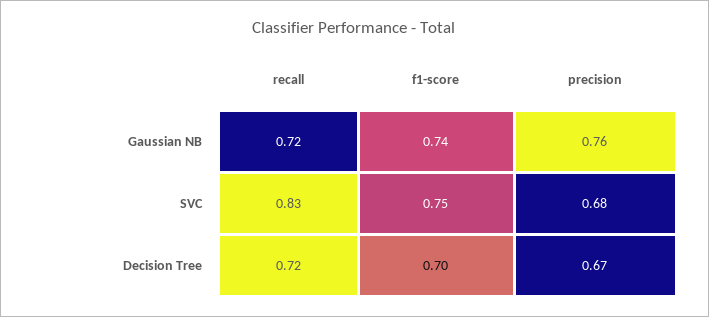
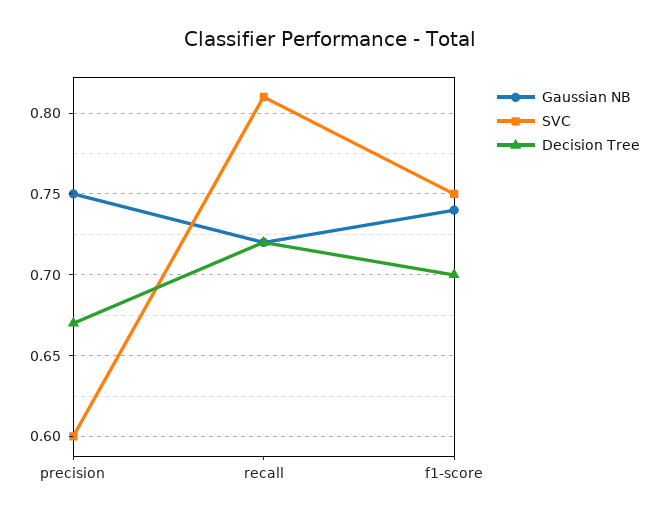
  {
    "Gaussian NB": {
      "recall": 0.72,
      "f1-score": 0.74,
-     "precision": 0.76
+     "precision": 0.75
    },
    "SVC": {
-     "recall": 0.83,
+     "recall": 0.81,
      "f1-score": 0.75,
-     "precision": 0.68
+     "precision": 0.6
    },
    "Decision Tree": {
      "recall": 0.72,
      "f1-score": 0.7,
      "precision": 0.67
    }
  }

